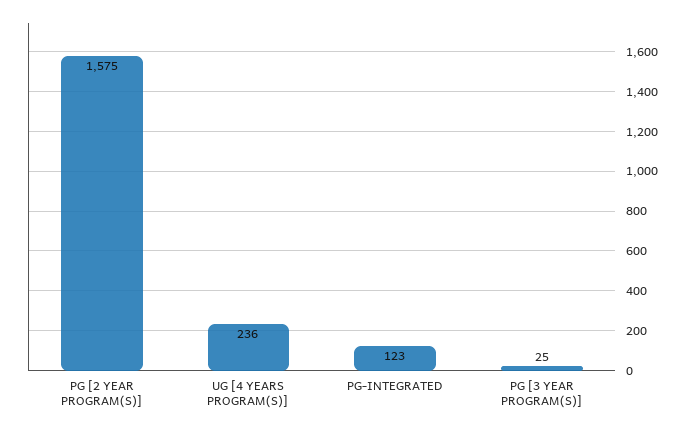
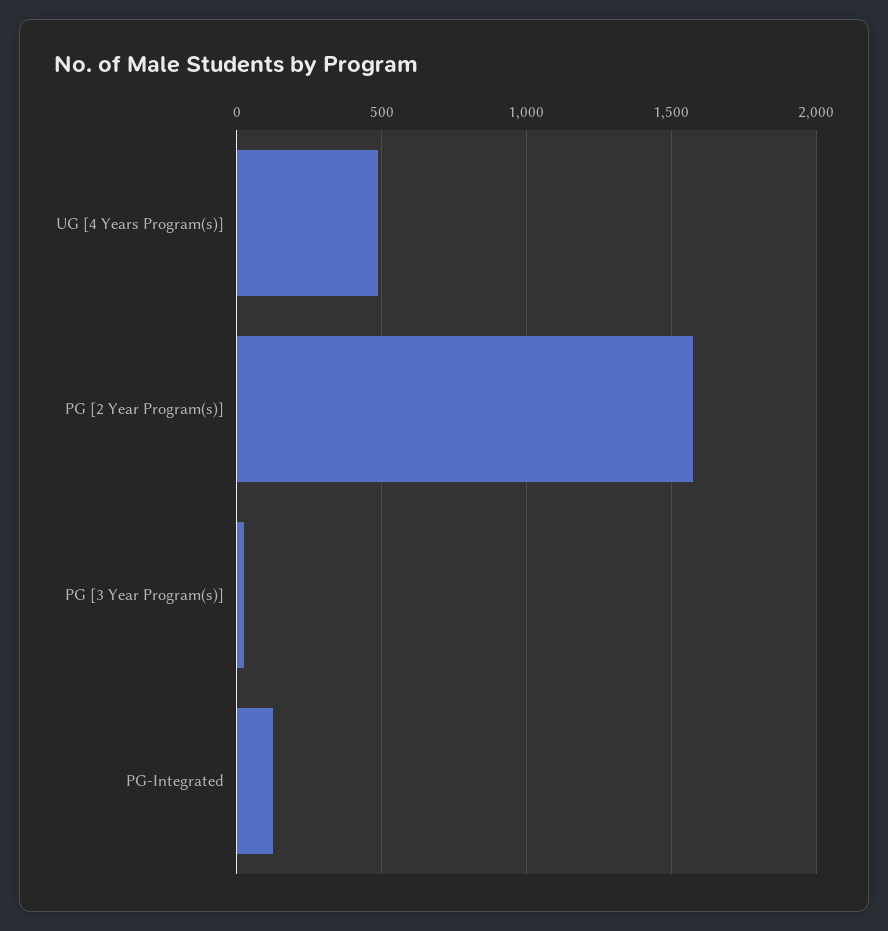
  {
    "PG [2 YEAR PROGRAM(S)]": 1575,
-   "UG [4 YEARS PROGRAM(S)]": 236,
+   "UG [4 YEARS PROGRAM(S)]": 500,
    "PG-INTEGRATED": 123,
    "PG [3 YEAR PROGRAM(S)]": 25
  }

